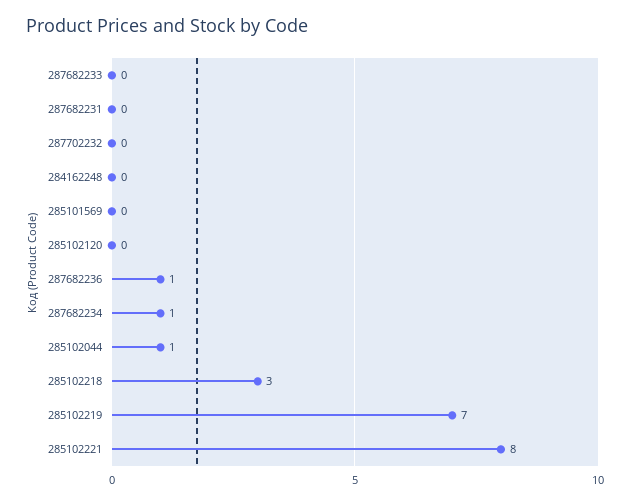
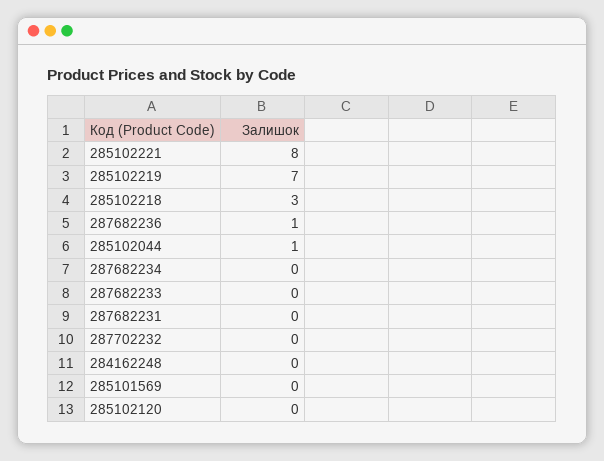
  {
    "287682233": 0,
    "287682231": 0,
    "287702232": 0,
    "284162248": 0,
    "285101569": 0,
    "285102120": 0,
    "287682236": 1,
-   "287682234": 1,
+   "287682234": 0,
    "285102044": 1,
    "285102218": 3,
    "285102219": 7,
    "285102221": 8
  }

